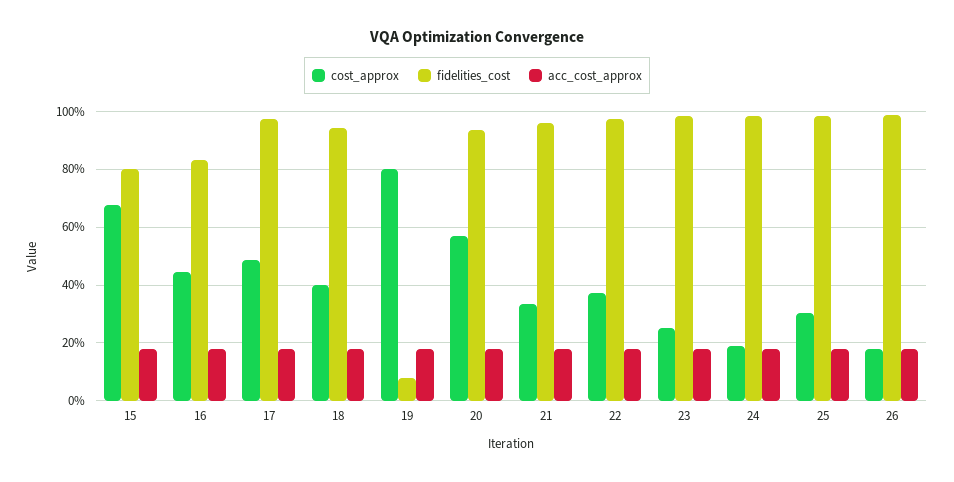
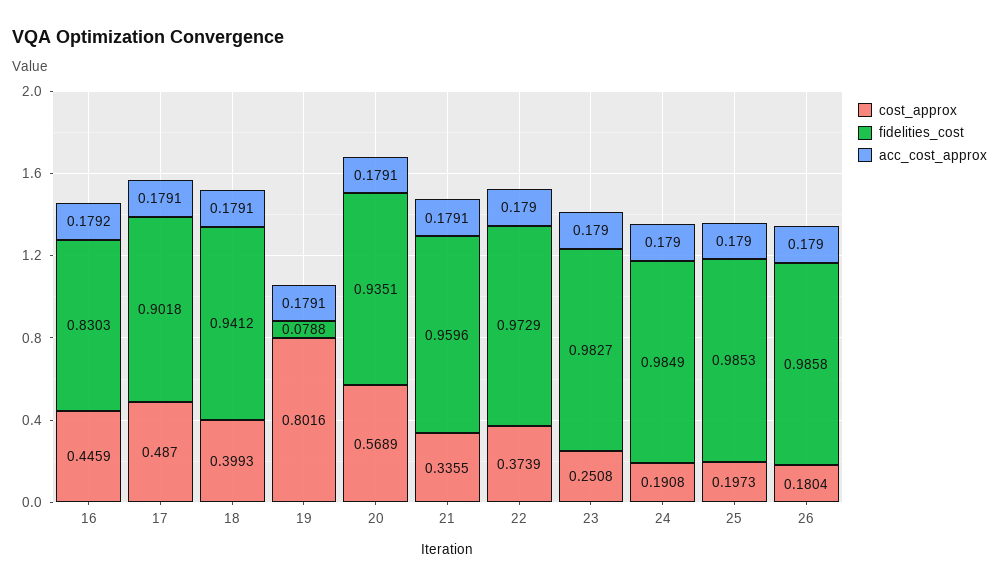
  {
    "cost_approx": {
-     "15": 0.675,
      "16": 0.4459,
      "17": 0.487,
      "18": 0.3993,
      "19": 0.8016,
      "20": 0.5689,
      "21": 0.3355,
      "22": 0.3739,
      "23": 0.2508,
      "24": 0.1908,
-     "25": 0.3,
+     "25": 0.1973,
      "26": 0.1804
    },
    "fidelities_cost": {
-     "15": 0.8,
      "16": 0.8303,
-     "17": 0.975,
+     "17": 0.9018,
      "18": 0.9412,
      "19": 0.0788,
      "20": 0.9351,
      "21": 0.9596,
      "22": 0.9729,
      "23": 0.9827,
      "24": 0.9849,
      "25": 0.9853,
      "26": 0.9858
    },
    "acc_cost_approx": {
-     "15": 0.175,
      "16": 0.1792,
      "17": 0.1791,
      "18": 0.1791,
      "19": 0.1791,
      "20": 0.1791,
      "21": 0.1791,
      "22": 0.179,
      "23": 0.179,
      "24": 0.179,
      "25": 0.179,
      "26": 0.179
    }
  }

